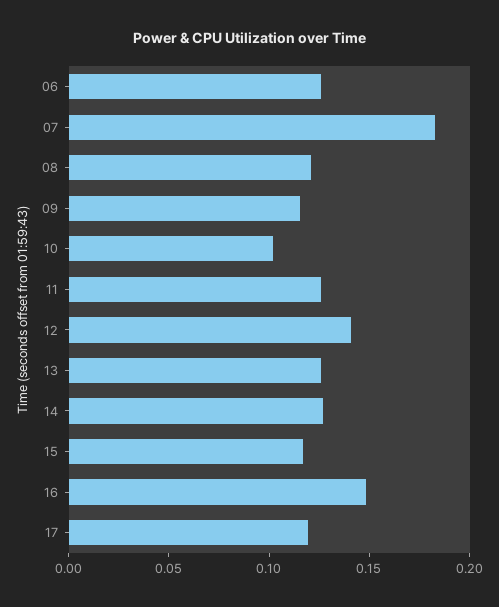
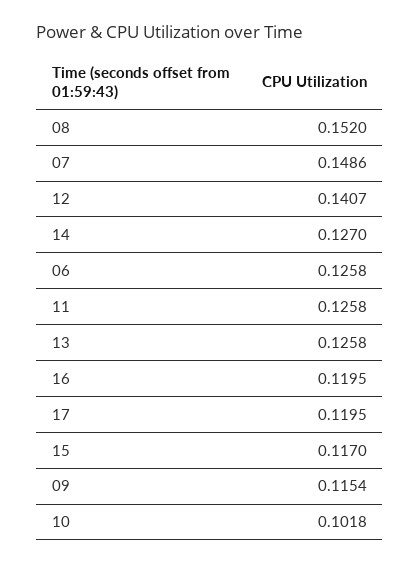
  {
    "06": 0.1258,
-   "07": 0.18,
+   "07": 0.1486,
-   "08": 0.12,
+   "08": 0.152,
    "09": 0.1154,
    "10": 0.1018,
    "11": 0.1258,
    "12": 0.1407,
    "13": 0.1258,
    "14": 0.127,
    "15": 0.117,
-   "16": 0.15,
+   "16": 0.1195,
    "17": 0.1195
  }

